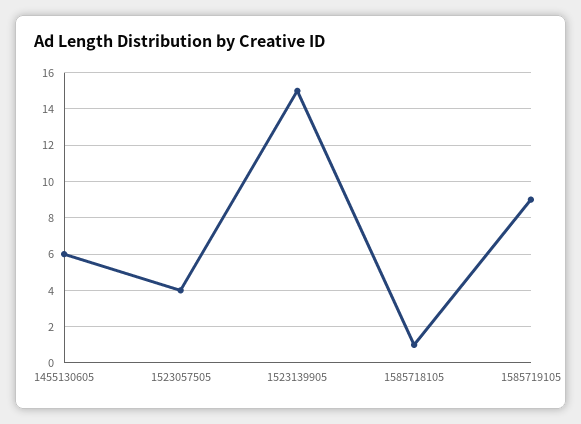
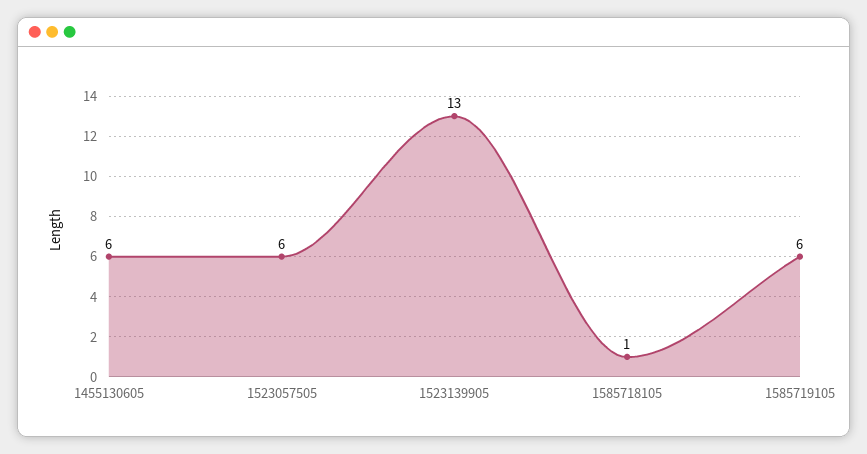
  {
    "1455130605": 6,
-   "1523057505": 4,
+   "1523057505": 6,
-   "1523139905": 15,
+   "1523139905": 13,
    "1585718105": 1,
-   "1585719105": 9
+   "1585719105": 6
  }

